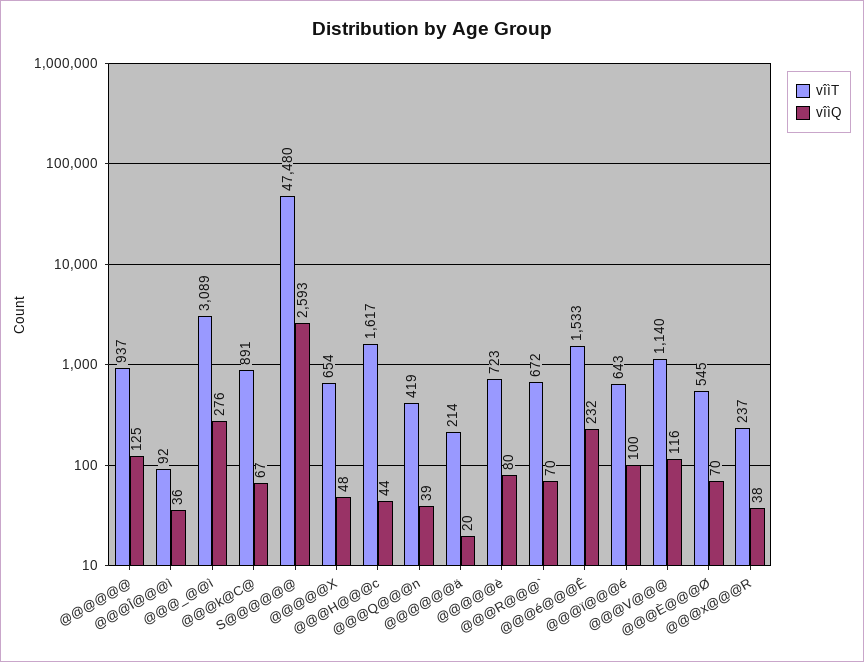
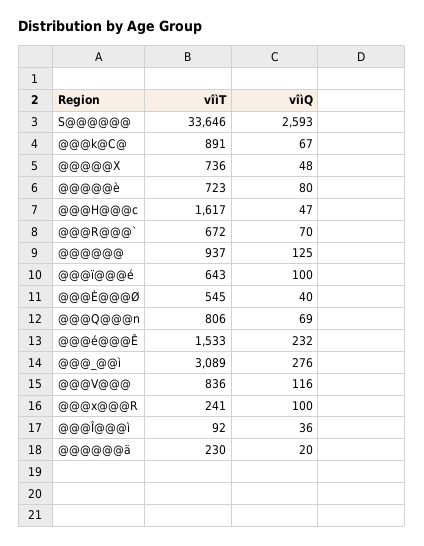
  {
    "vîìT": {
      "@@@@@@": 937,
      "@@@Î@@@ì": 92,
      "@@@_@@ì": 3089,
      "@@@k@C@": 891,
-     "S@@@@@@": 47480,
+     "S@@@@@@": 33646,
-     "@@@@@X": 654,
+     "@@@@@X": 736,
      "@@@H@@@c": 1617,
-     "@@@Q@@@n": 419,
+     "@@@Q@@@n": 806,
-     "@@@@@@ä": 214,
+     "@@@@@@ä": 230,
      "@@@@@è": 723,
      "@@@R@@@`": 672,
      "@@@é@@@Ê": 1533,
      "@@@ï@@@é": 643,
-     "@@@V@@@": 1140,
+     "@@@V@@@": 836,
      "@@@È@@@Ø": 545,
-     "@@@x@@@R": 237
+     "@@@x@@@R": 241
    },
    "vîìQ": {
      "@@@@@@": 125,
      "@@@Î@@@ì": 36,
      "@@@_@@ì": 276,
      "@@@k@C@": 67,
      "S@@@@@@": 2593,
      "@@@@@X": 48,
-     "@@@H@@@c": 44,
+     "@@@H@@@c": 47,
-     "@@@Q@@@n": 39,
+     "@@@Q@@@n": 69,
      "@@@@@@ä": 20,
      "@@@@@è": 80,
      "@@@R@@@`": 70,
      "@@@é@@@Ê": 232,
      "@@@ï@@@é": 100,
      "@@@V@@@": 116,
-     "@@@È@@@Ø": 70,
+     "@@@È@@@Ø": 40,
-     "@@@x@@@R": 38
+     "@@@x@@@R": 100
    }
  }

